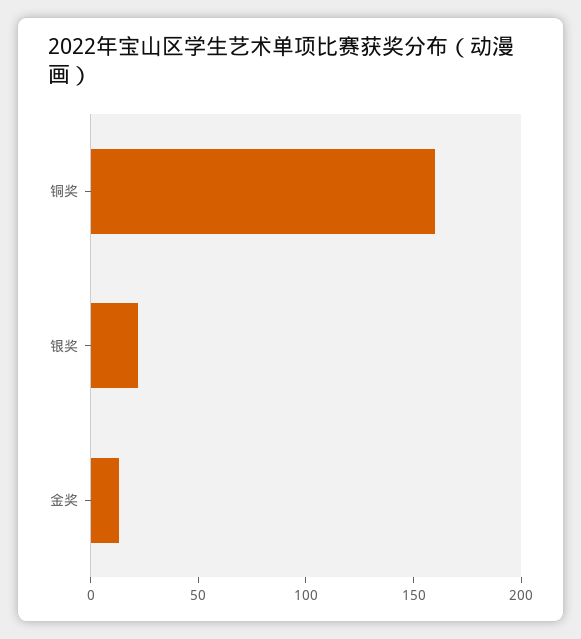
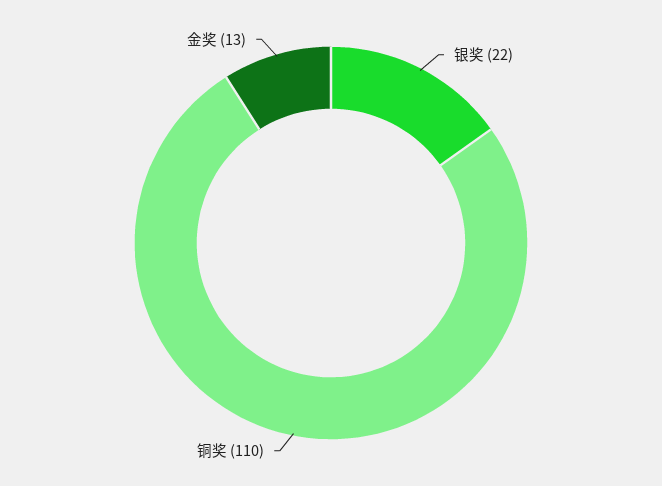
  {
-   "铜奖": 160,
+   "铜奖": 110,
    "银奖": 22,
    "金奖": 13
  }

